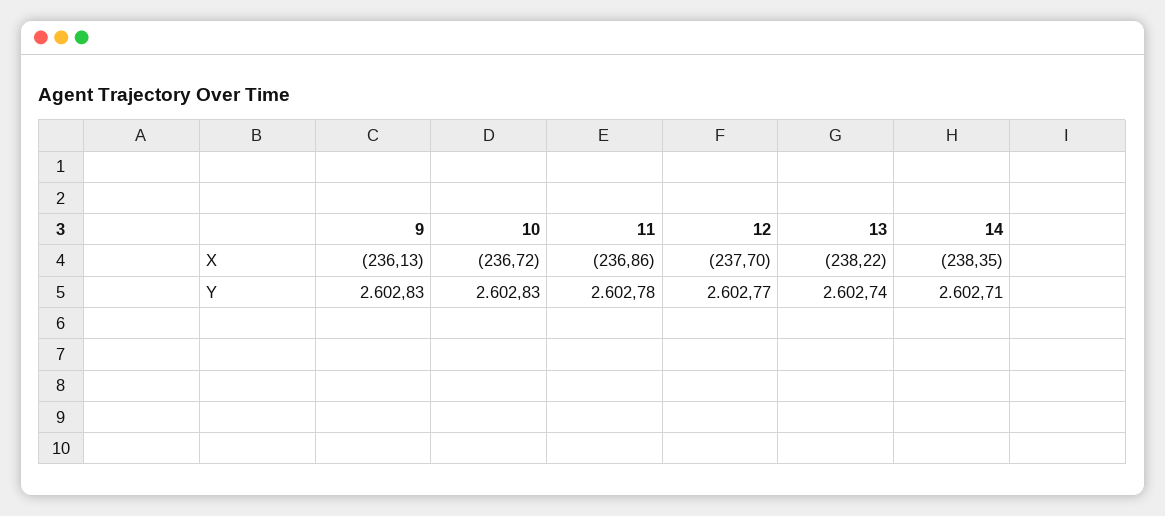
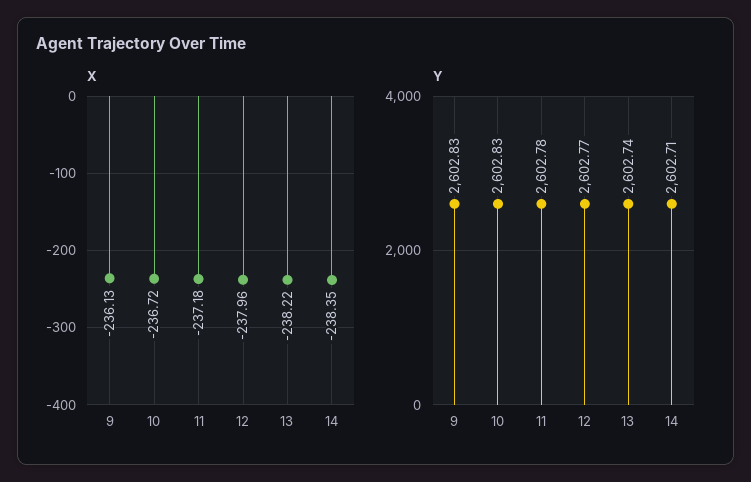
  {
    "X": {
      "9": -236.13,
      "10": -236.72,
-     "11": -236.86,
+     "11": -237.18,
-     "12": -237.7,
+     "12": -237.96,
      "13": -238.22,
      "14": -238.35
    },
    "Y": {
      "9": 2602.83,
      "10": 2602.83,
      "11": 2602.78,
      "12": 2602.77,
      "13": 2602.74,
      "14": 2602.71
    }
  }

